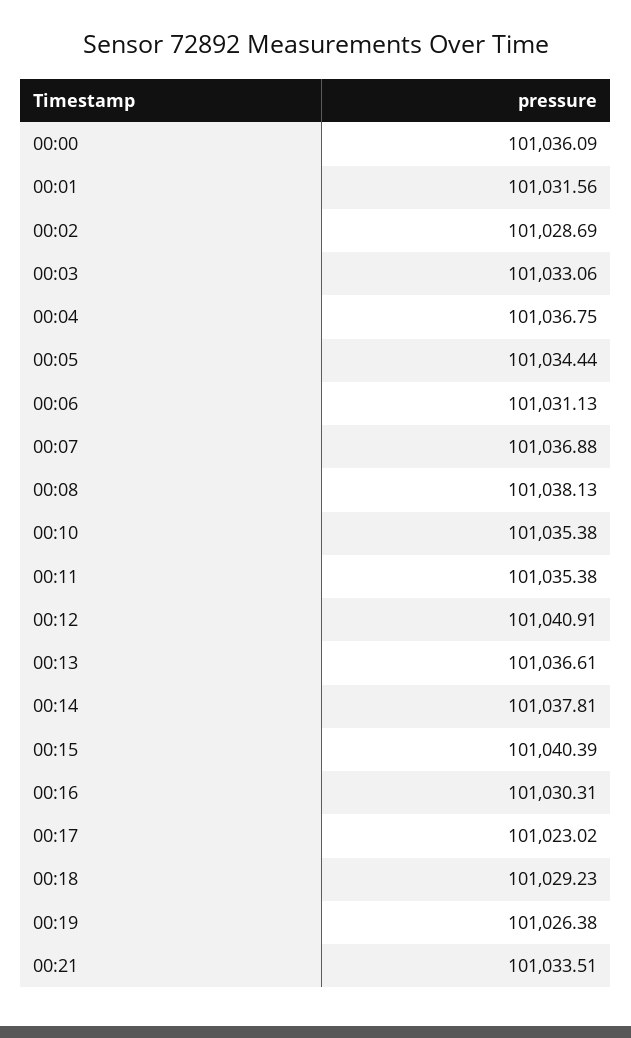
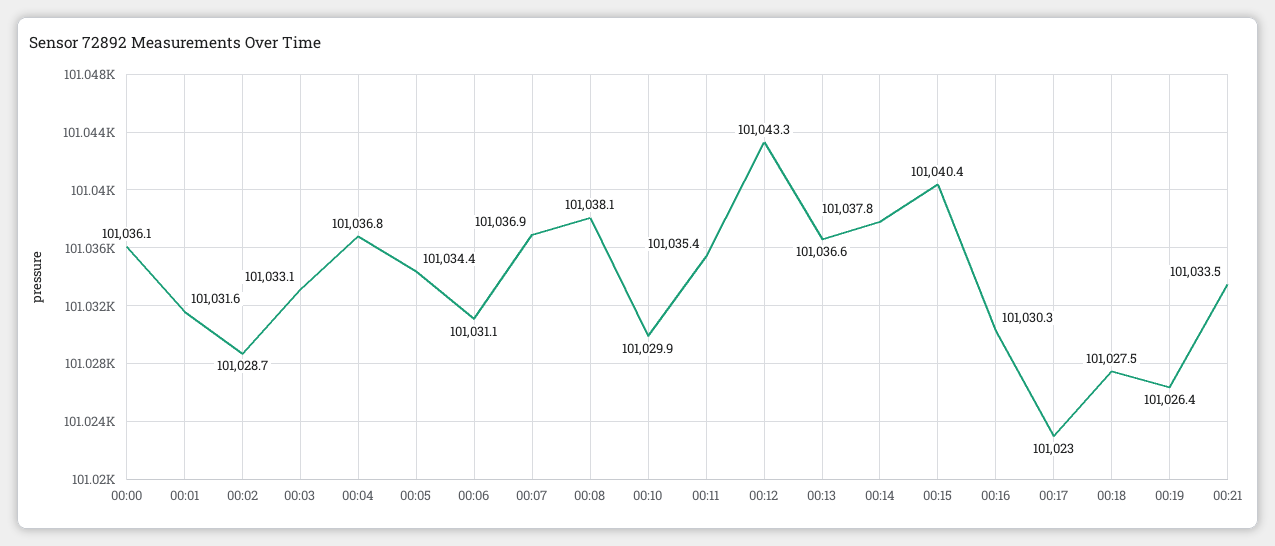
  {
    "00:00": 101036.09,
    "00:01": 101031.56,
    "00:02": 101028.69,
    "00:03": 101033.06,
    "00:04": 101036.75,
    "00:05": 101034.44,
    "00:06": 101031.13,
    "00:07": 101036.88,
    "00:08": 101038.13,
-   "00:10": 101035.38,
+   "00:10": 101029.9,
    "00:11": 101035.38,
-   "00:12": 101040.91,
+   "00:12": 101043.3,
    "00:13": 101036.61,
    "00:14": 101037.81,
    "00:15": 101040.39,
    "00:16": 101030.31,
    "00:17": 101023.02,
-   "00:18": 101029.23,
+   "00:18": 101027.5,
    "00:19": 101026.38,
    "00:21": 101033.51
  }

